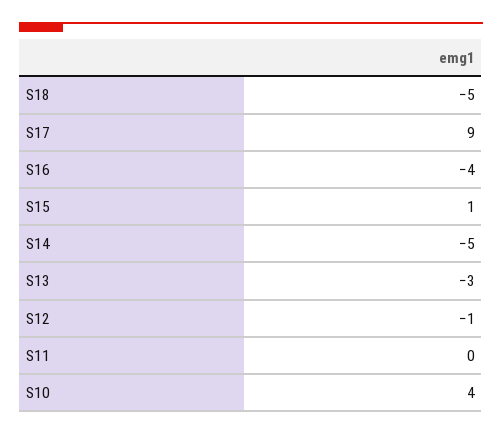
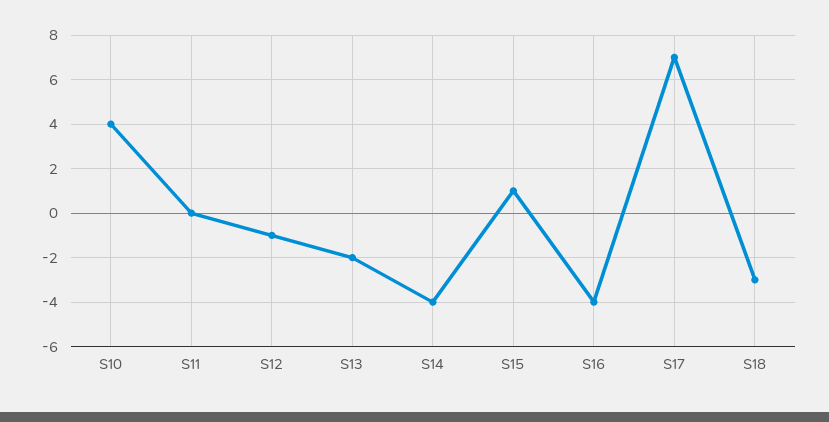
  {
-   "S18": -5,
+   "S18": -3,
-   "S17": 9,
+   "S17": 7,
    "S16": -4,
    "S15": 1,
-   "S14": -5,
+   "S14": -4,
-   "S13": -3,
+   "S13": -2,
    "S12": -1,
    "S11": 0,
    "S10": 4
  }

